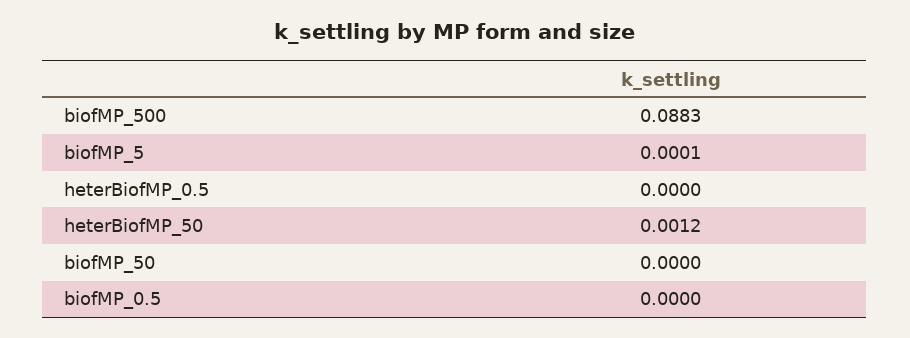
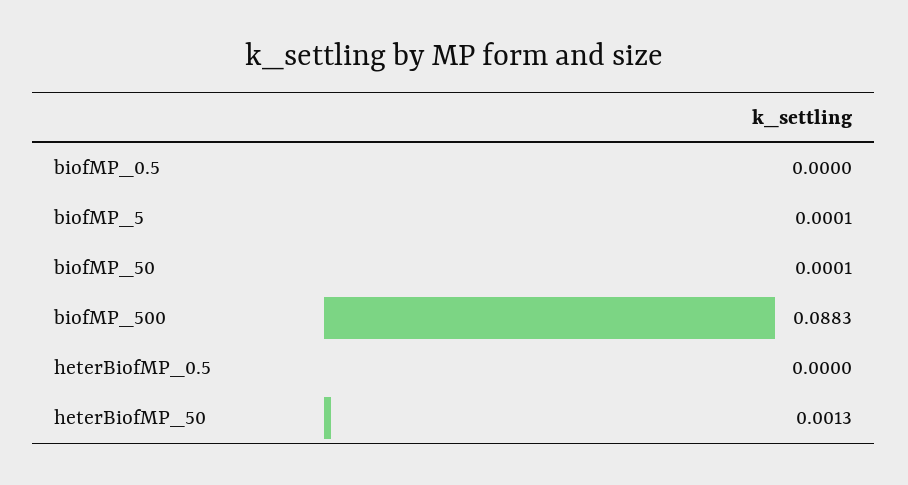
  {
    "biofMP_500": 0.0883,
    "biofMP_5": 0.0001,
    "heterBiofMP_0.5": 0,
-   "heterBiofMP_50": 0.0012,
+   "heterBiofMP_50": 0.0013,
-   "biofMP_50": 0,
+   "biofMP_50": 0.0001,
    "biofMP_0.5": 0
  }

